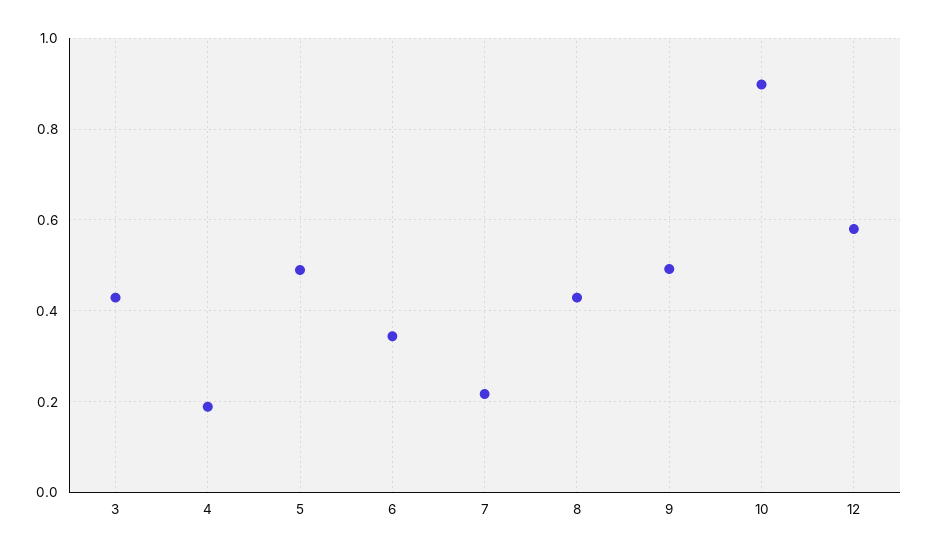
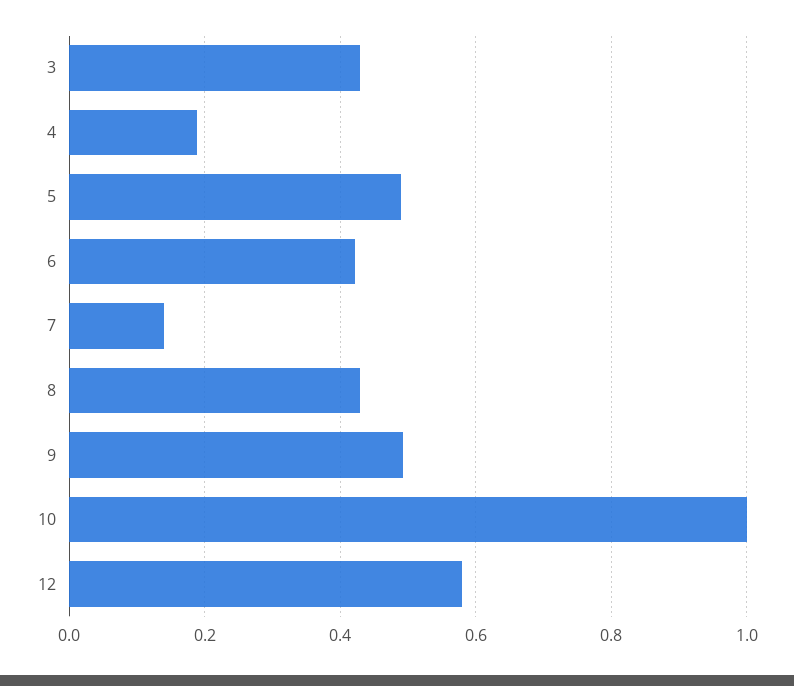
  {
    "3": 0.42,
    "4": 0.18,
    "5": 0.5,
-   "6": 0.34,
+   "6": 0.42,
-   "7": 0.22,
+   "7": 0.14,
    "8": 0.42,
    "9": 0.5,
-   "10": 0.9,
+   "10": 1,
    "12": 0.58
  }

